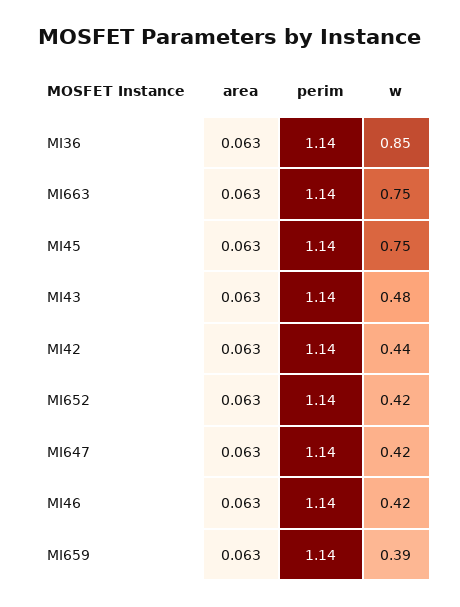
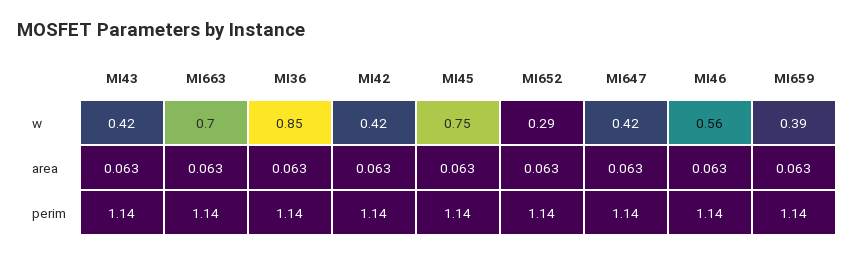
  {
    "area": {
      "MI36": 0.063,
      "MI663": 0.063,
      "MI45": 0.063,
      "MI43": 0.063,
      "MI42": 0.063,
      "MI652": 0.063,
      "MI647": 0.063,
      "MI46": 0.063,
      "MI659": 0.063
    },
    "perim": {
      "MI36": 1.14,
      "MI663": 1.14,
      "MI45": 1.14,
      "MI43": 1.14,
      "MI42": 1.14,
      "MI652": 1.14,
      "MI647": 1.14,
      "MI46": 1.14,
      "MI659": 1.14
    },
    "w": {
      "MI36": 0.85,
-     "MI663": 0.75,
+     "MI663": 0.7,
      "MI45": 0.75,
-     "MI43": 0.48,
+     "MI43": 0.42,
-     "MI42": 0.44,
+     "MI42": 0.42,
-     "MI652": 0.42,
+     "MI652": 0.29,
      "MI647": 0.42,
-     "MI46": 0.42,
+     "MI46": 0.56,
      "MI659": 0.39
    }
  }

